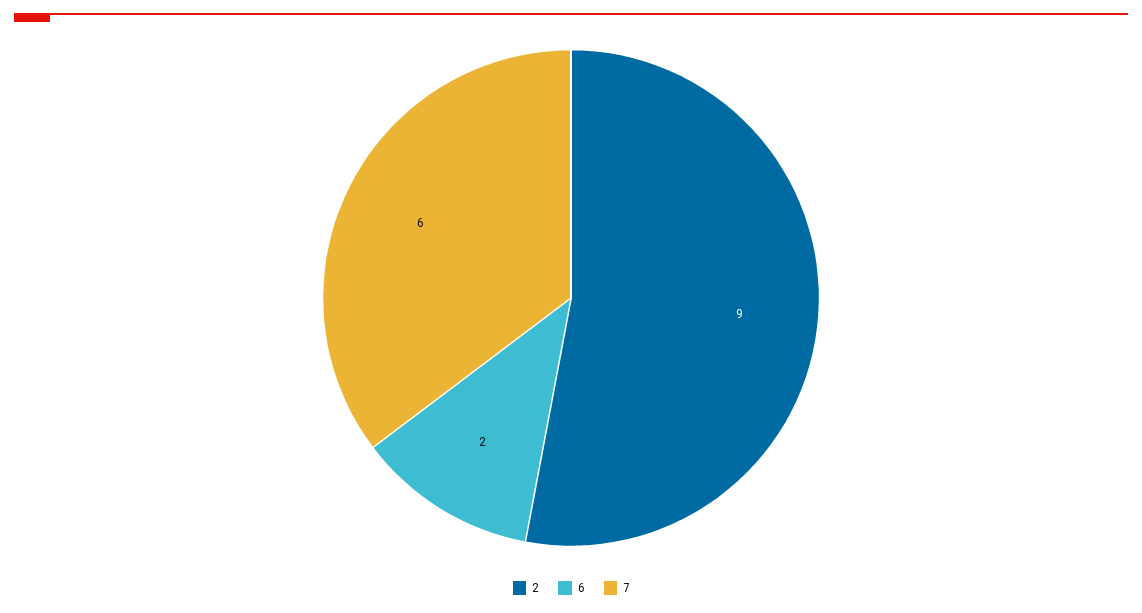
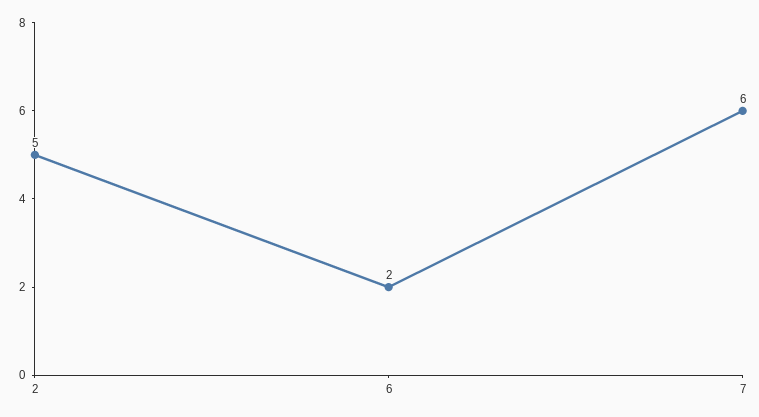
  {
-   "2": 9,
+   "2": 5,
    "6": 2,
    "7": 6
  }

